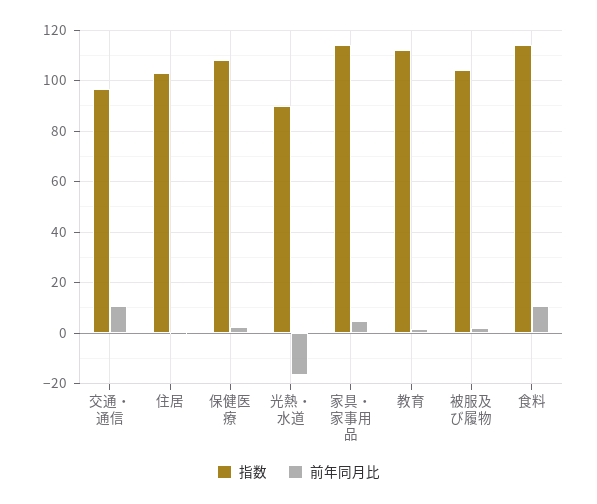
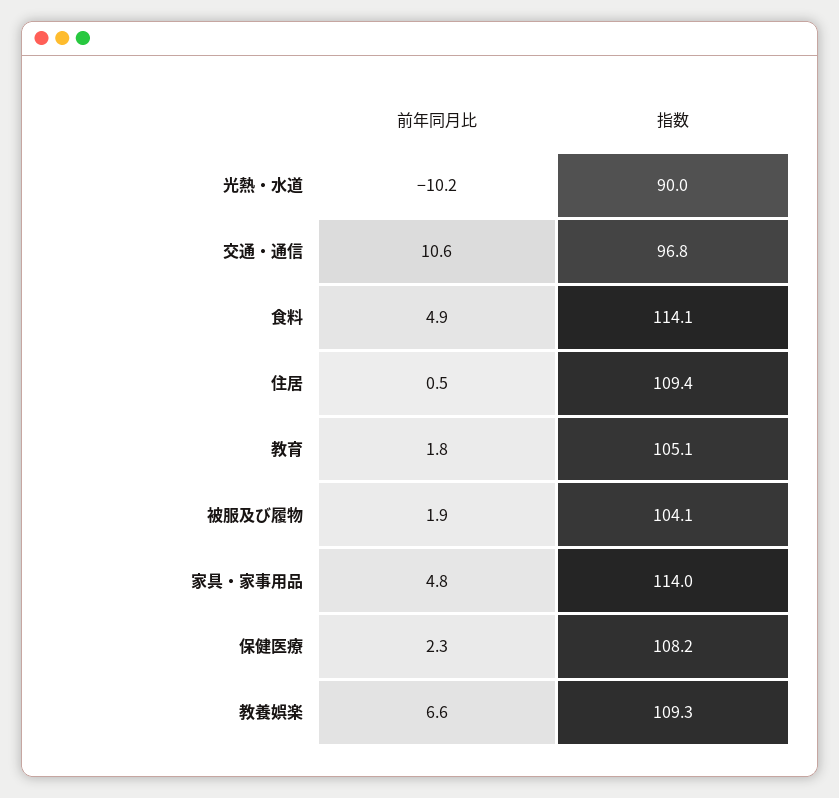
  {
    "指数": {
      "交通・通信": 96.8,
-     "住居": 102.5,
+     "住居": 109.4,
      "保健医療": 108.2,
      "光熱・水道": 90,
      "家具・家事用品": 114,
-     "教育": 112.5,
+     "教育": 105.1,
      "被服及び履物": 104.1,
-     "食料": 114.1
+     "食料": 114.1,
+     "教養娯楽": 109.3
    },
    "前年同月比": {
      "交通・通信": 10.6,
      "住居": 0.5,
      "保健医療": 2.3,
-     "光熱・水道": -17.5,
+     "光熱・水道": -10.2,
      "家具・家事用品": 4.8,
      "教育": 1.8,
      "被服及び履物": 1.9,
-     "食料": 10
+     "食料": 4.9,
+     "教養娯楽": 6.6
    }
  }

